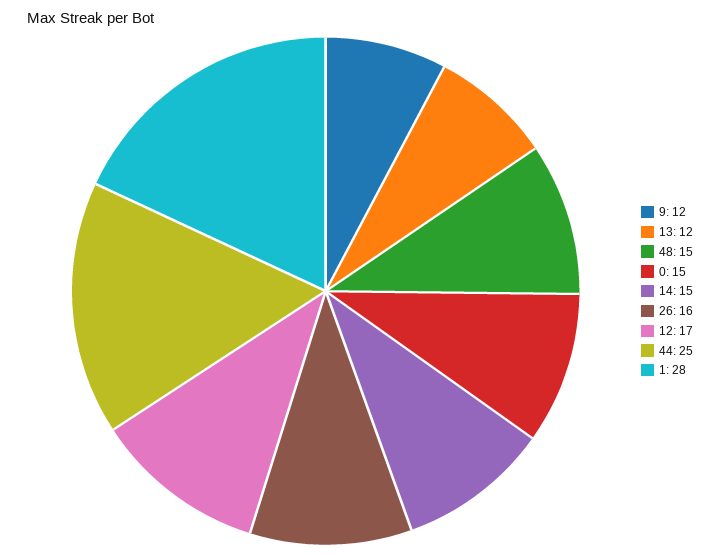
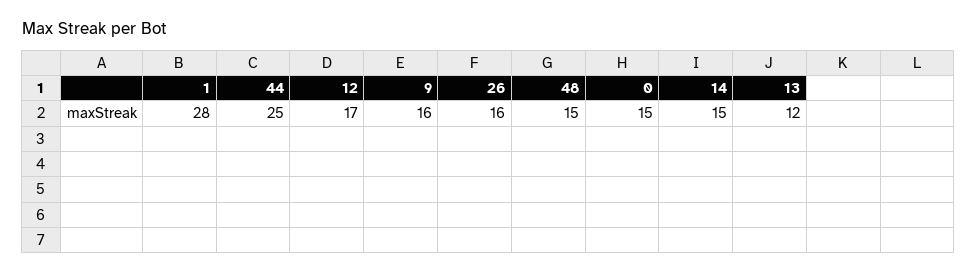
  {
-   "9": 12,
+   "9": 16,
    "13": 12,
    "48": 15,
    "0": 15,
    "14": 15,
    "26": 16,
    "12": 17,
    "44": 25,
    "1": 28
  }

